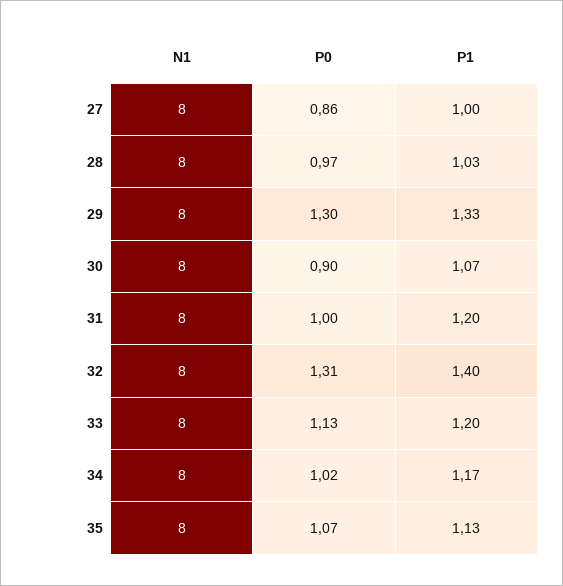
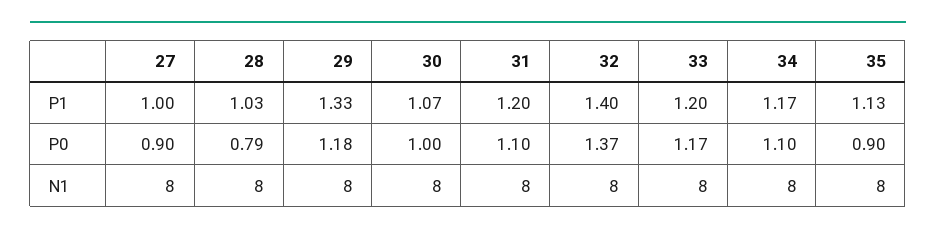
  {
    "N1": {
      "27": 8,
      "28": 8,
      "29": 8,
      "30": 8,
      "31": 8,
      "32": 8,
      "33": 8,
      "34": 8,
      "35": 8
    },
    "P0": {
-     "27": 0.86,
+     "27": 0.9,
-     "28": 0.97,
+     "28": 0.79,
-     "29": 1.3,
+     "29": 1.18,
-     "30": 0.9,
+     "30": 1,
-     "31": 1,
+     "31": 1.1,
-     "32": 1.31,
+     "32": 1.37,
-     "33": 1.13,
+     "33": 1.17,
-     "34": 1.02,
+     "34": 1.1,
-     "35": 1.07
+     "35": 0.9
    },
    "P1": {
      "27": 1,
      "28": 1.03,
      "29": 1.33,
      "30": 1.07,
      "31": 1.2,
      "32": 1.4,
      "33": 1.2,
      "34": 1.17,
      "35": 1.13
    }
  }

